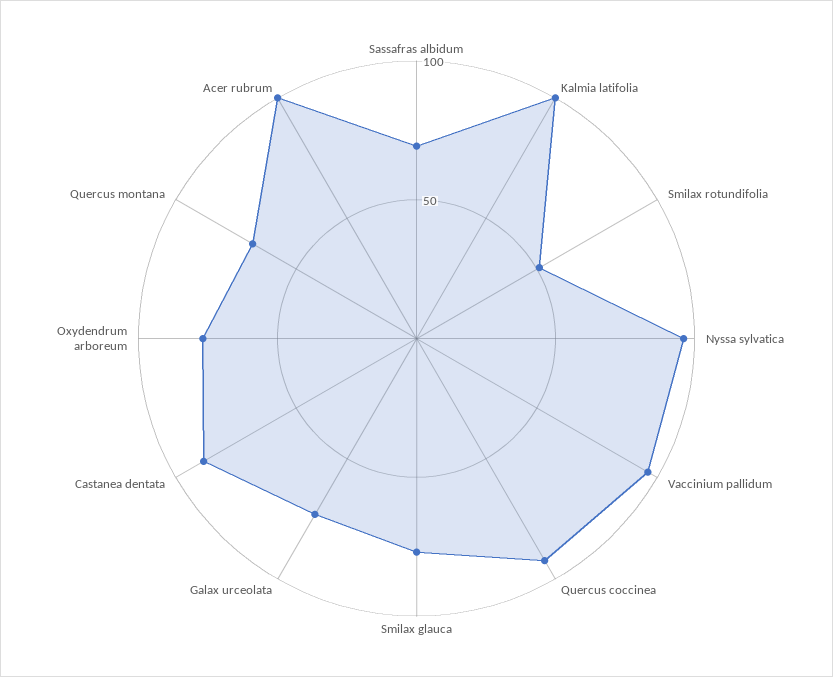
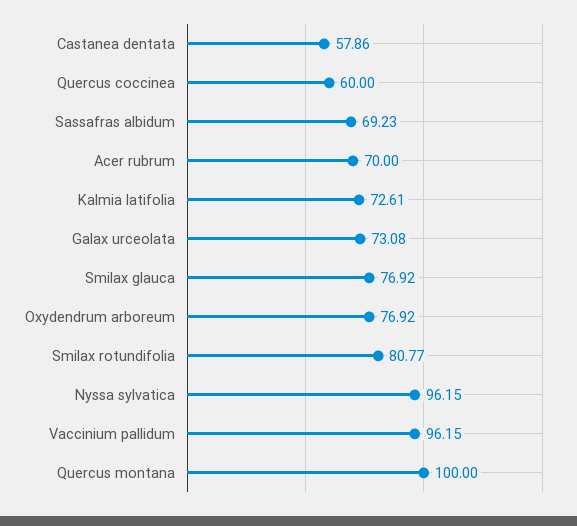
  {
    "Sassafras albidum": 69.23,
-   "Kalmia latifolia": 100,
+   "Kalmia latifolia": 72.61,
-   "Smilax rotundifolia": 50,
+   "Smilax rotundifolia": 80.77,
    "Nyssa sylvatica": 96.15,
    "Vaccinium pallidum": 96.15,
-   "Quercus coccinea": 90,
+   "Quercus coccinea": 60,
    "Smilax glauca": 76.92,
    "Galax urceolata": 73.08,
-   "Castanea dentata": 90,
+   "Castanea dentata": 57.86,
    "Oxydendrum arboreum": 76.92,
-   "Quercus montana": 70,
+   "Quercus montana": 100,
-   "Acer rubrum": 100
+   "Acer rubrum": 70
  }

